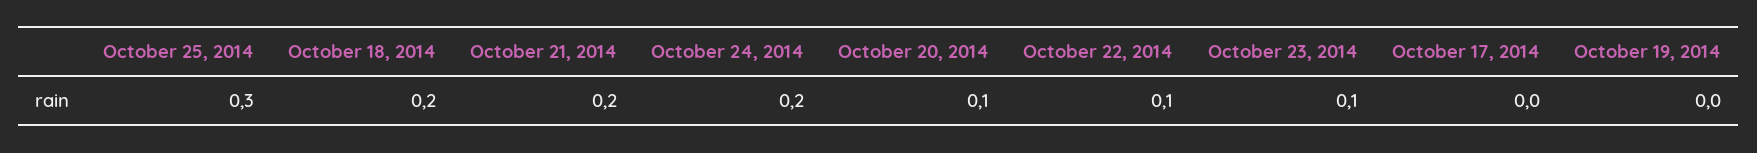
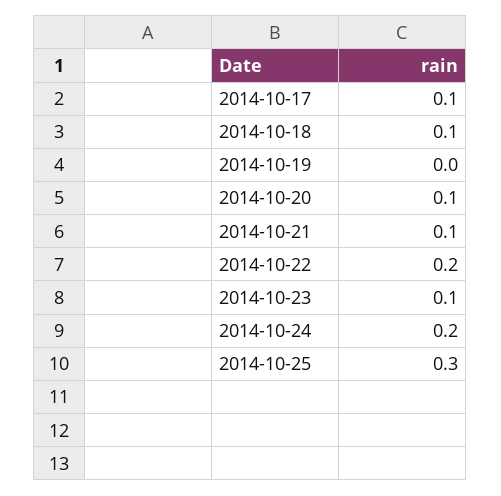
  {
    "October 25, 2014": 0.3,
-   "October 18, 2014": 0.2,
+   "October 18, 2014": 0.1,
-   "October 21, 2014": 0.2,
+   "October 21, 2014": 0.1,
    "October 24, 2014": 0.2,
    "October 20, 2014": 0.1,
-   "October 22, 2014": 0.1,
+   "October 22, 2014": 0.2,
    "October 23, 2014": 0.1,
-   "October 17, 2014": 0,
+   "October 17, 2014": 0.1,
    "October 19, 2014": 0
  }

